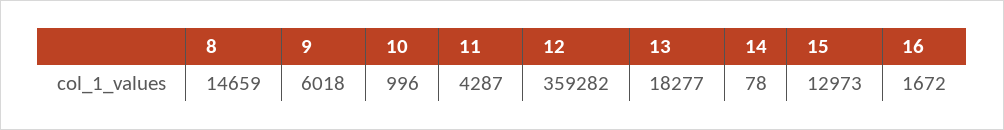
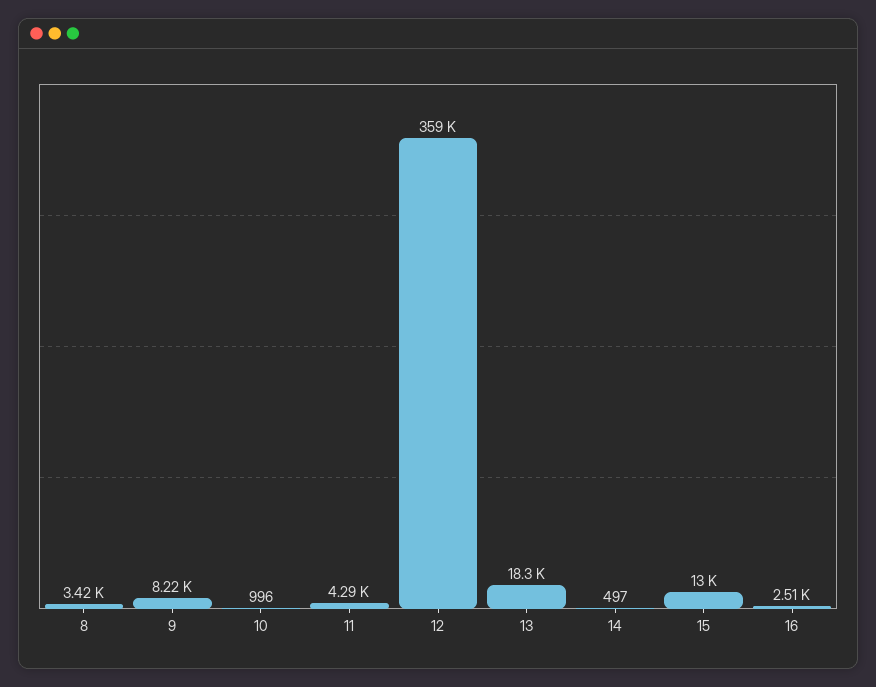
  {
-   "8": 14659,
+   "8": 3420,
-   "9": 6018,
+   "9": 8220,
    "10": 996,
    "11": 4287,
    "12": 359282,
    "13": 18277,
-   "14": 78,
+   "14": 497,
    "15": 12973,
-   "16": 1672
+   "16": 2510
  }

